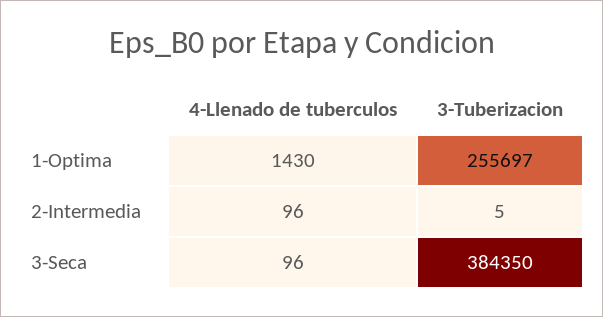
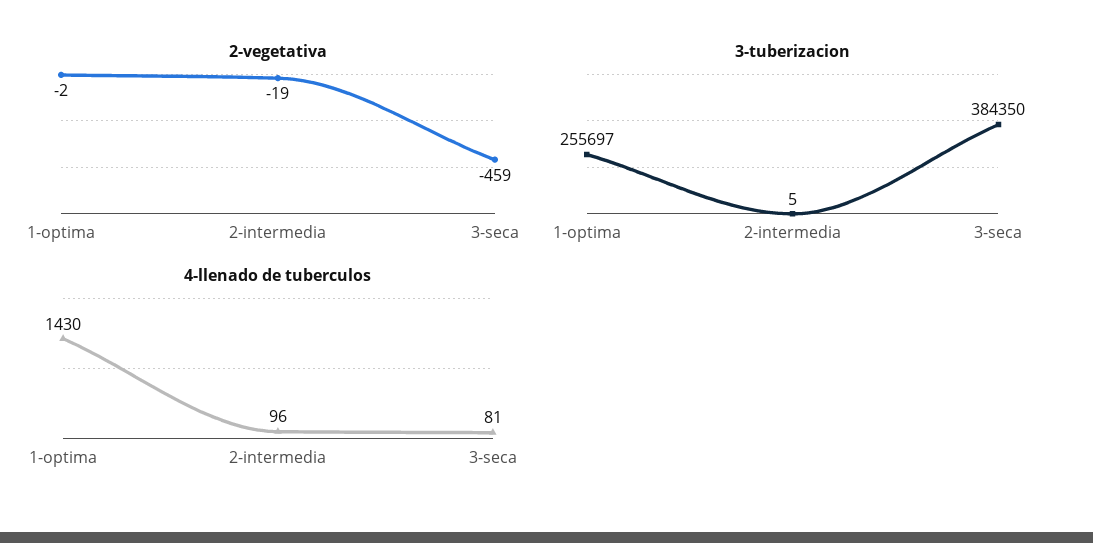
  {
    "4-Llenado de tuberculos": {
      "1-Optima": 1430,
      "2-Intermedia": 96,
-     "3-Seca": 96
+     "3-Seca": 81
    },
    "3-Tuberizacion": {
      "1-Optima": 255697,
      "2-Intermedia": 5,
      "3-Seca": 384350
-   }
+   },
+   "2-vegetativa": {
+     "1-Optima": -2,
+     "2-Intermedia": -19,
+     "3-Seca": -459
+   }
  }

